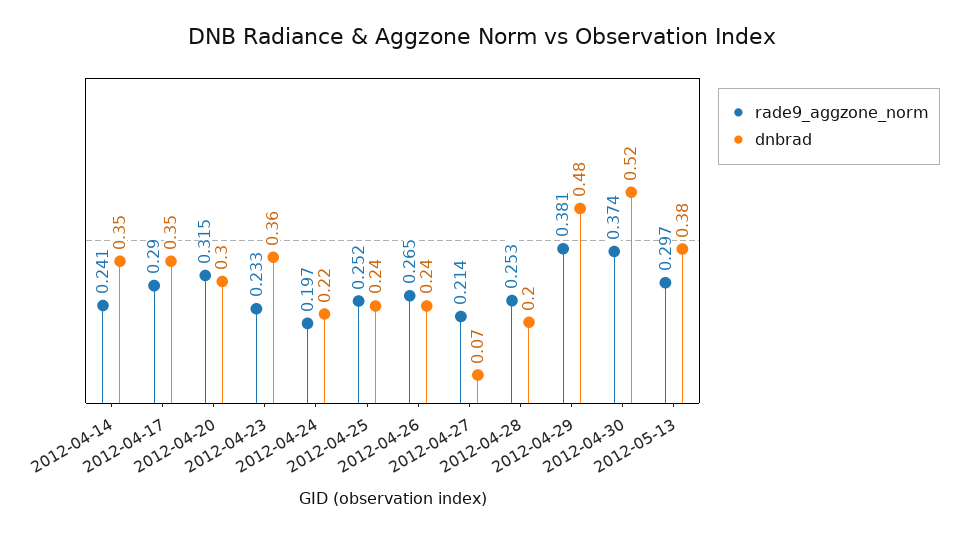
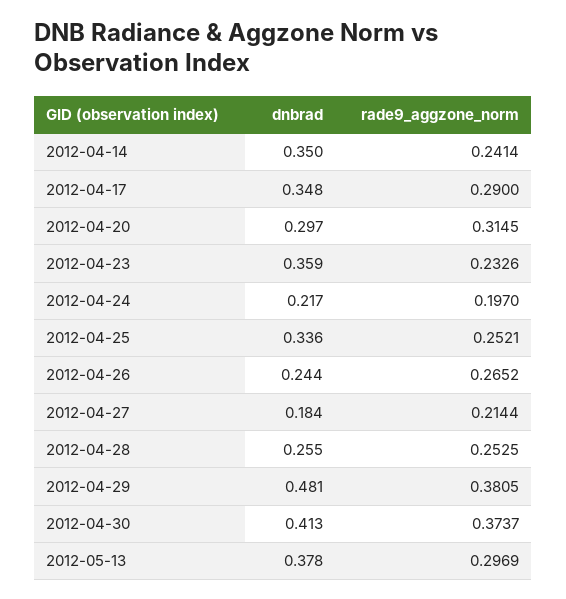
  {
    "rade9_aggzone_norm": {
      "2012-04-14": 0.2414,
      "2012-04-17": 0.29,
      "2012-04-20": 0.3145,
      "2012-04-23": 0.2326,
      "2012-04-24": 0.197,
      "2012-04-25": 0.2521,
      "2012-04-26": 0.2652,
      "2012-04-27": 0.2144,
      "2012-04-28": 0.2525,
      "2012-04-29": 0.3805,
      "2012-04-30": 0.3737,
      "2012-05-13": 0.2969
    },
    "dnbrad": {
      "2012-04-14": 0.35,
      "2012-04-17": 0.348,
      "2012-04-20": 0.297,
      "2012-04-23": 0.359,
      "2012-04-24": 0.217,
-     "2012-04-25": 0.24,
+     "2012-04-25": 0.336,
      "2012-04-26": 0.244,
-     "2012-04-27": 0.07,
+     "2012-04-27": 0.184,
-     "2012-04-28": 0.2,
+     "2012-04-28": 0.255,
      "2012-04-29": 0.481,
-     "2012-04-30": 0.52,
+     "2012-04-30": 0.413,
      "2012-05-13": 0.378
    }
  }

